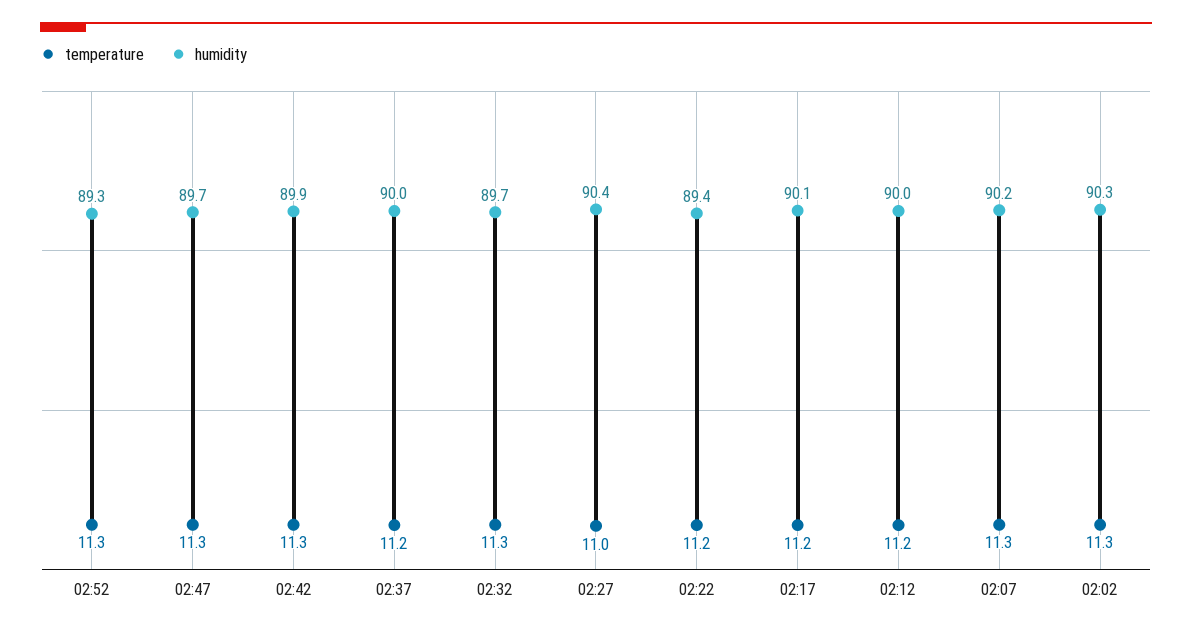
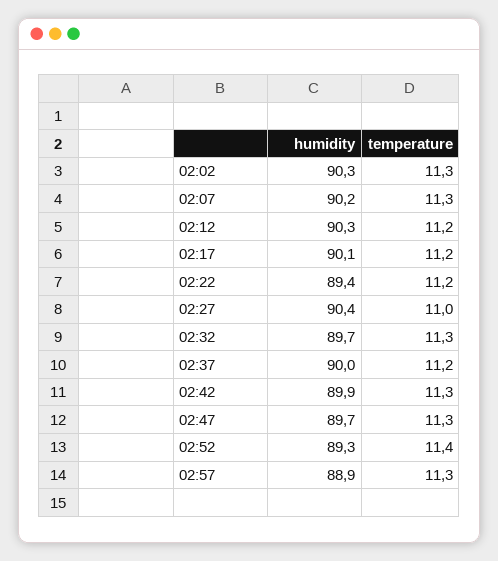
  {
    "temperature": {
-     "02:52": 11.3,
+     "02:52": 11.4,
      "02:47": 11.3,
      "02:42": 11.3,
      "02:37": 11.2,
      "02:32": 11.3,
      "02:27": 11,
      "02:22": 11.2,
      "02:17": 11.2,
      "02:12": 11.2,
      "02:07": 11.3,
-     "02:02": 11.3
+     "02:02": 11.3,
+     "02:57": 11.3
    },
    "humidity": {
      "02:52": 89.3,
      "02:47": 89.7,
      "02:42": 89.9,
      "02:37": 90,
      "02:32": 89.7,
      "02:27": 90.4,
      "02:22": 89.4,
      "02:17": 90.1,
-     "02:12": 90,
+     "02:12": 90.3,
      "02:07": 90.2,
-     "02:02": 90.3
+     "02:02": 90.3,
+     "02:57": 88.9
    }
  }

